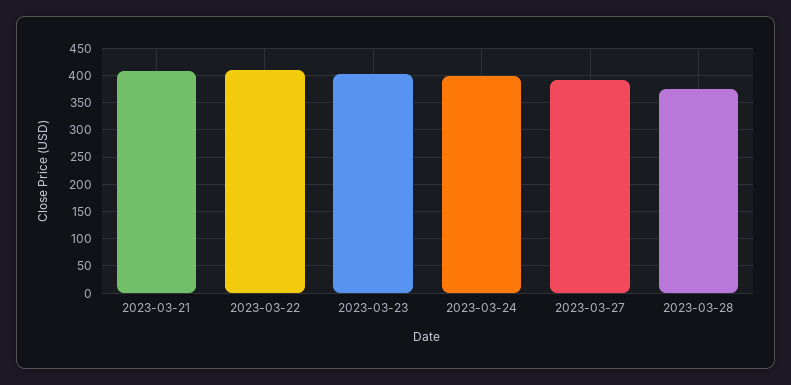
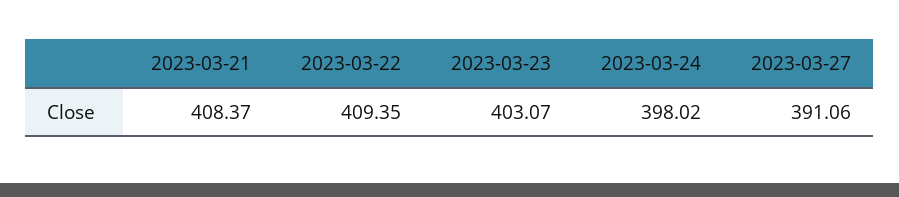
  {
    "2023-03-21": 408.37,
    "2023-03-22": 409.35,
    "2023-03-23": 403.07,
    "2023-03-24": 398.02,
-   "2023-03-27": 391.06,
+   "2023-03-27": 391.06
-   "2023-03-28": 375
  }

